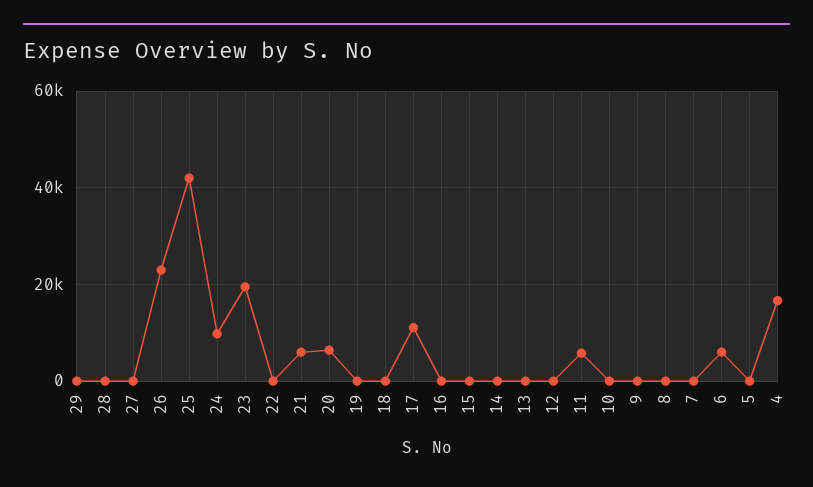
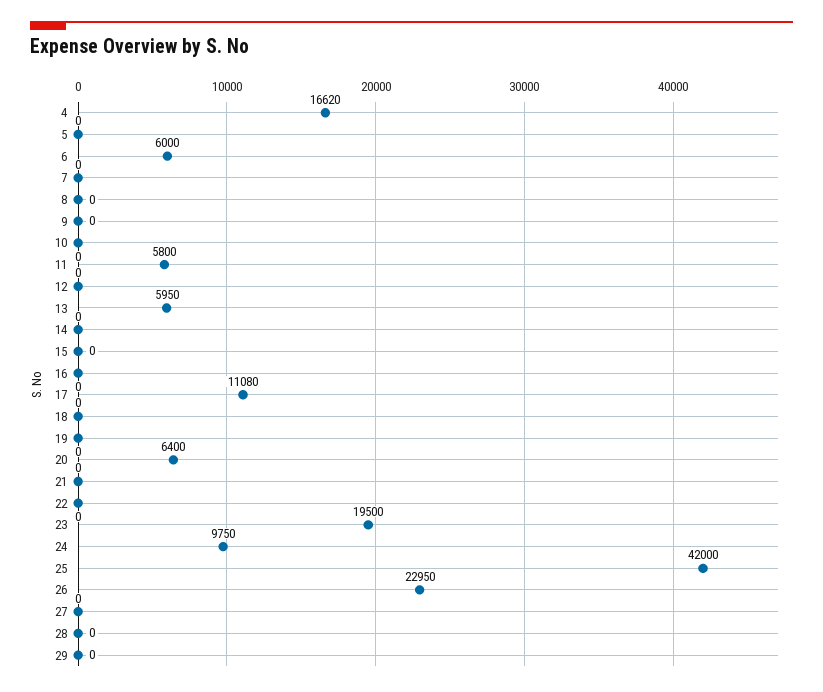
  {
    "29": 0,
    "28": 0,
    "27": 0,
    "26": 22950,
    "25": 42000,
    "24": 9750,
    "23": 19500,
    "22": 0,
-   "21": 6000,
+   "21": 0,
    "20": 6400,
    "19": 0,
    "18": 0,
    "17": 11080,
    "16": 0,
    "15": 0,
    "14": 0,
-   "13": 0,
+   "13": 5950,
    "12": 0,
    "11": 5800,
    "10": 0,
    "9": 0,
    "8": 0,
    "7": 0,
    "6": 6000,
    "5": 0,
    "4": 16620
  }

